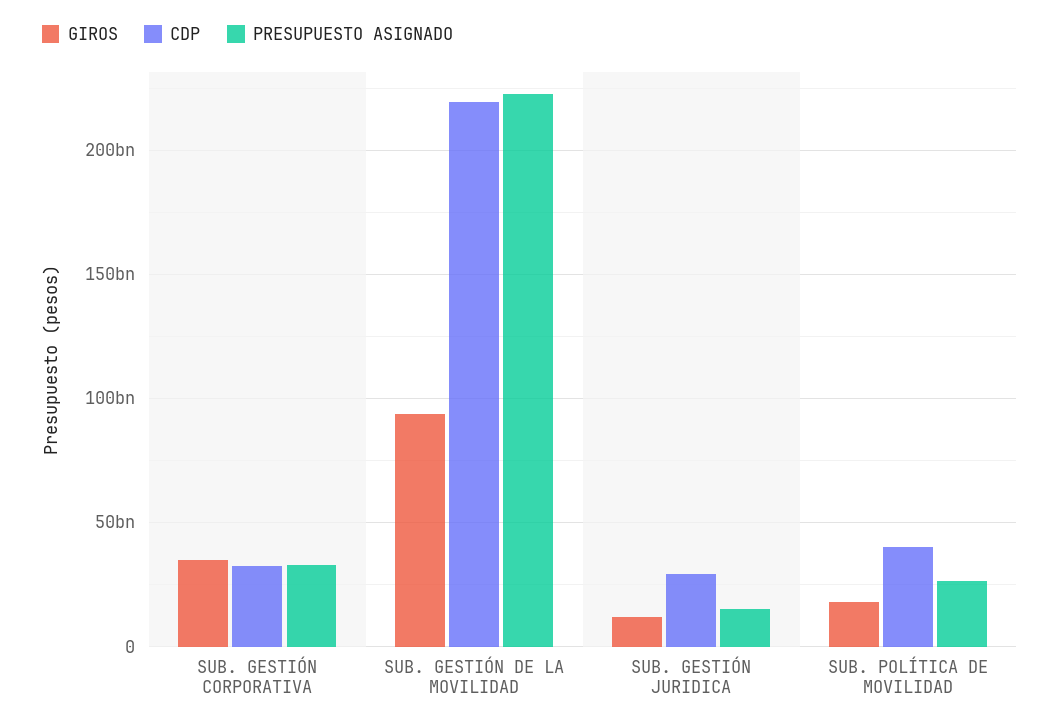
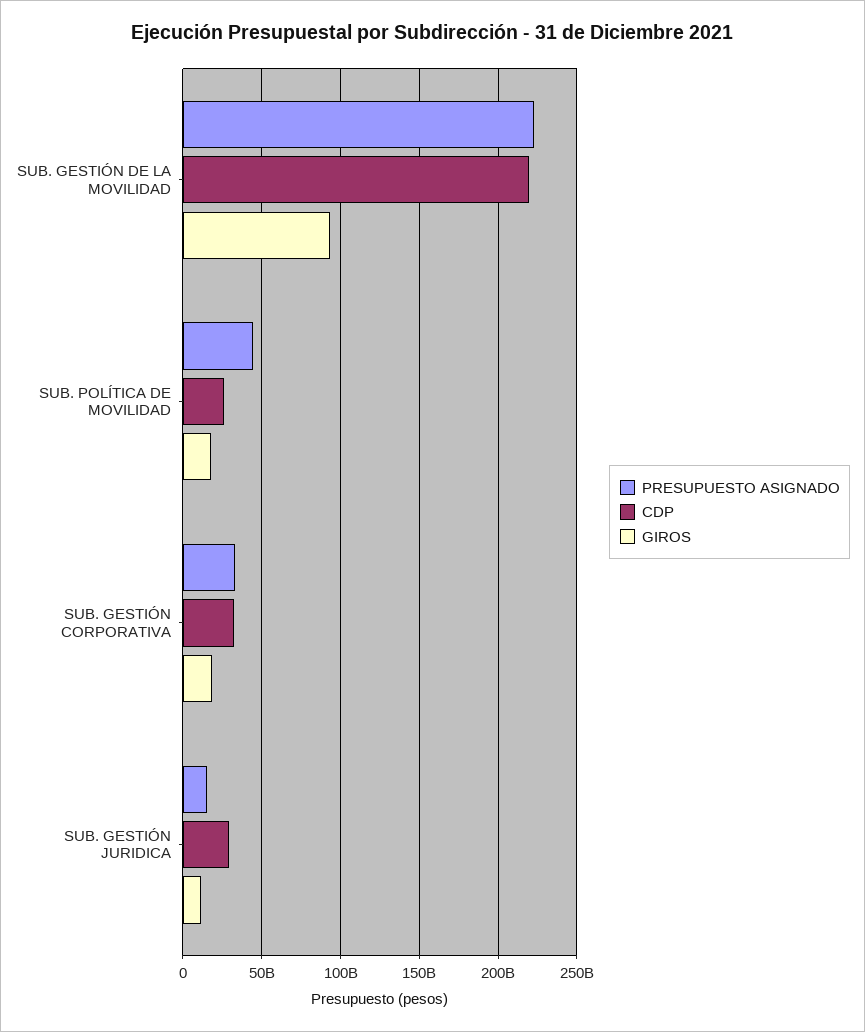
  {
    "GIROS": {
-     "SUB. GESTIÓN CORPORATIVA": 35000000000,
+     "SUB. GESTIÓN CORPORATIVA": 20000000000,
      "SUB. GESTIÓN DE LA MOVILIDAD": 95000000000,
      "SUB. GESTIÓN JURIDICA": 10000000000,
      "SUB. POLÍTICA DE MOVILIDAD": 20000000000
    },
    "CDP": {
      "SUB. GESTIÓN CORPORATIVA": 30000000000,
      "SUB. GESTIÓN DE LA MOVILIDAD": 220000000000,
      "SUB. GESTIÓN JURIDICA": 30000000000,
-     "SUB. POLÍTICA DE MOVILIDAD": 40000000000
+     "SUB. POLÍTICA DE MOVILIDAD": 25000000000
    },
    "PRESUPUESTO ASIGNADO": {
      "SUB. GESTIÓN CORPORATIVA": 35000000000,
      "SUB. GESTIÓN DE LA MOVILIDAD": 225000000000,
      "SUB. GESTIÓN JURIDICA": 15000000000,
-     "SUB. POLÍTICA DE MOVILIDAD": 25000000000
+     "SUB. POLÍTICA DE MOVILIDAD": 45000000000
    }
  }

